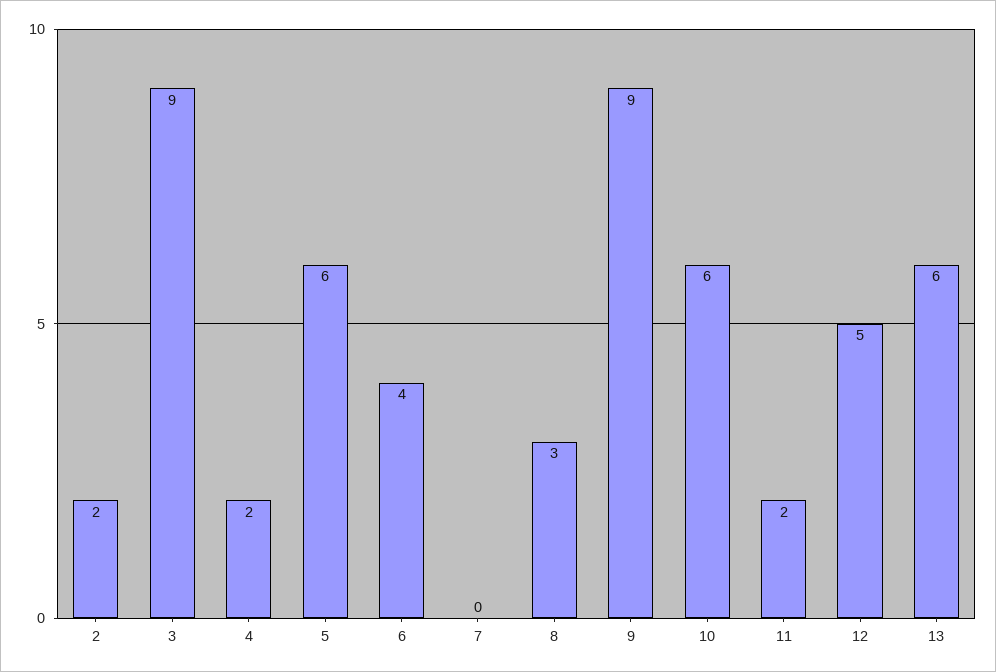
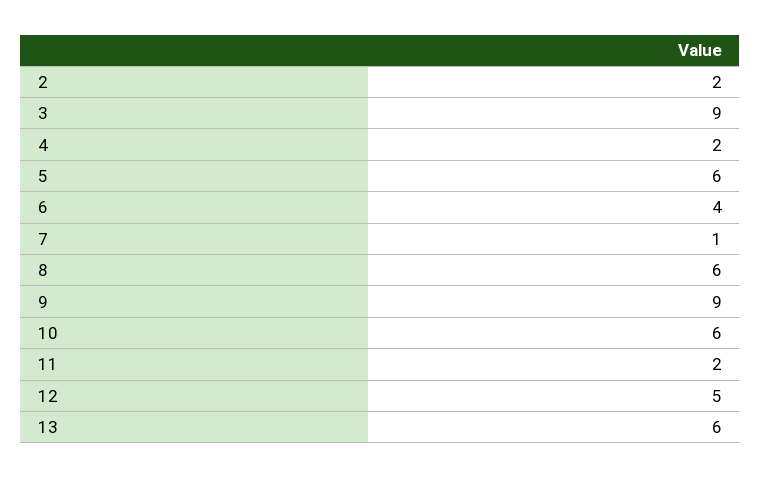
  {
    "2": 2,
    "3": 9,
    "4": 2,
    "5": 6,
    "6": 4,
-   "7": 0,
+   "7": 1,
-   "8": 3,
+   "8": 6,
    "9": 9,
    "10": 6,
    "11": 2,
    "12": 5,
    "13": 6
  }

